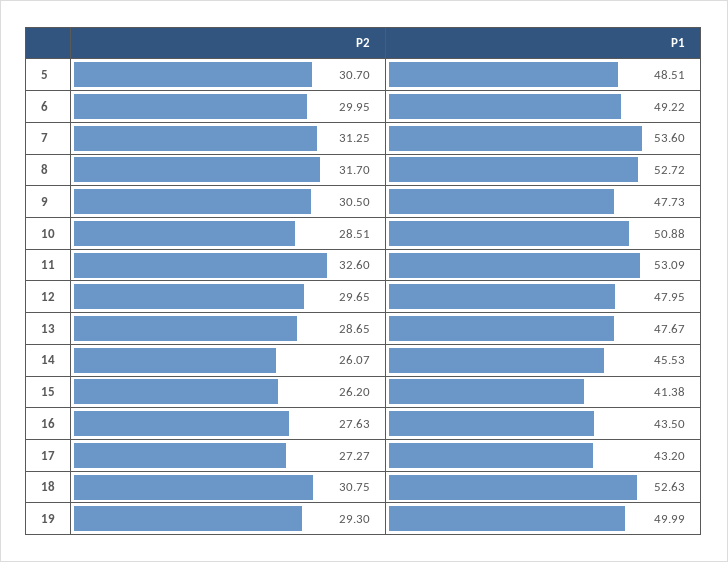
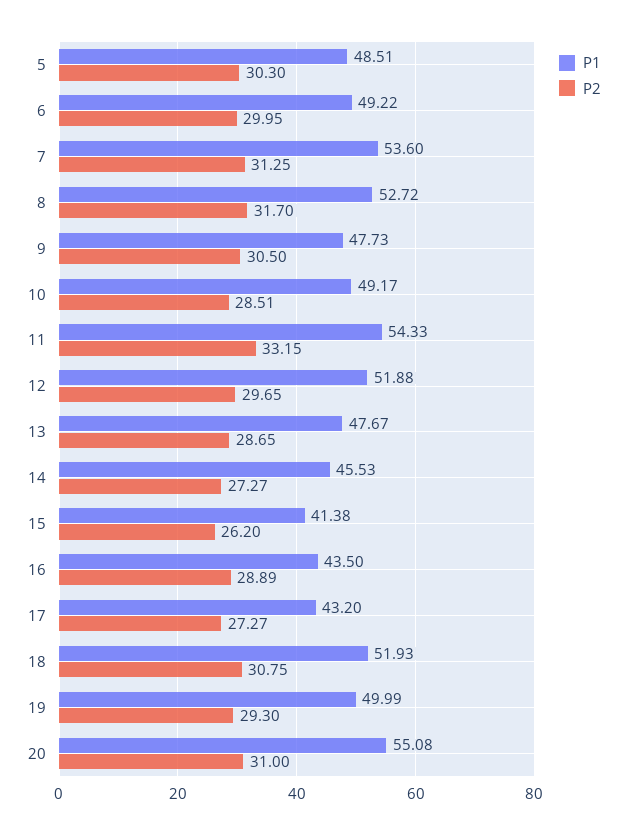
  {
    "P2": {
-     "5": 30.7,
+     "5": 30.3,
      "6": 29.95,
      "7": 31.25,
      "8": 31.7,
      "9": 30.5,
      "10": 28.51,
-     "11": 32.6,
+     "11": 33.15,
      "12": 29.65,
      "13": 28.65,
-     "14": 26.07,
+     "14": 27.27,
      "15": 26.2,
-     "16": 27.63,
+     "16": 28.89,
      "17": 27.27,
      "18": 30.75,
-     "19": 29.3
+     "19": 29.3,
+     "20": 31
    },
    "P1": {
      "5": 48.51,
      "6": 49.22,
      "7": 53.6,
      "8": 52.72,
      "9": 47.73,
-     "10": 50.88,
+     "10": 49.17,
-     "11": 53.09,
+     "11": 54.33,
-     "12": 47.95,
+     "12": 51.88,
      "13": 47.67,
      "14": 45.53,
      "15": 41.38,
      "16": 43.5,
      "17": 43.2,
-     "18": 52.63,
+     "18": 51.93,
-     "19": 49.99
+     "19": 49.99,
+     "20": 55.08
    }
  }

